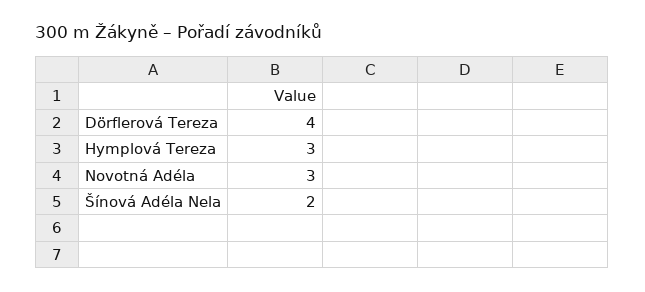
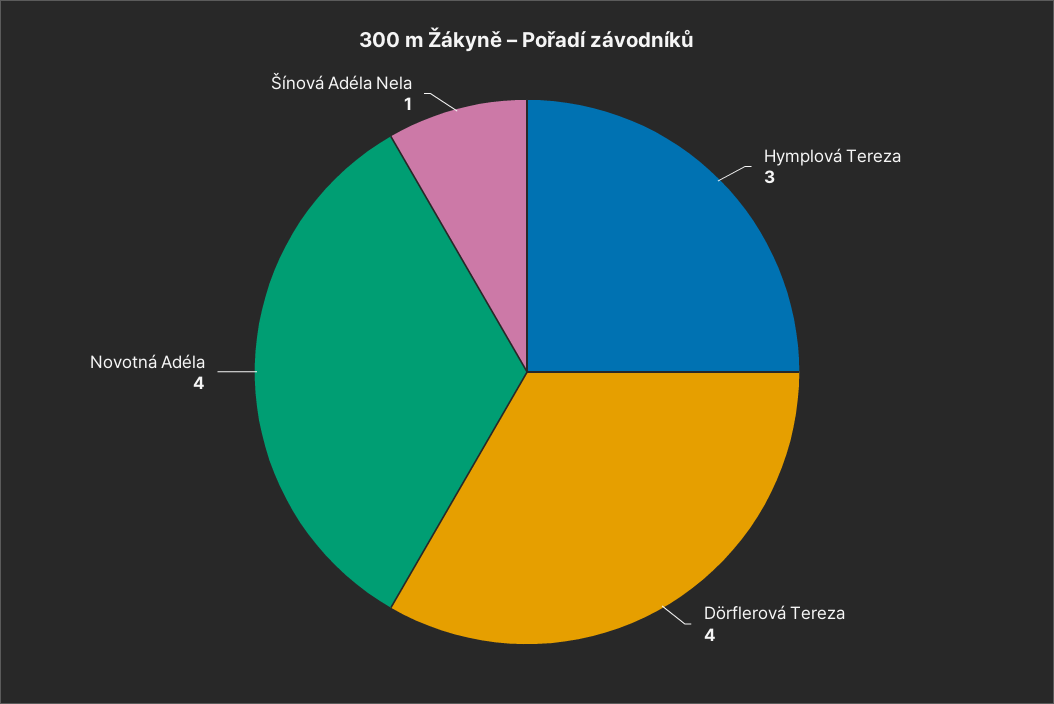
  {
    "Dörflerová Tereza": 4,
    "Hymplová Tereza": 3,
-   "Novotná Adéla": 3,
+   "Novotná Adéla": 4,
-   "Šínová Adéla Nela": 2
+   "Šínová Adéla Nela": 1
  }

